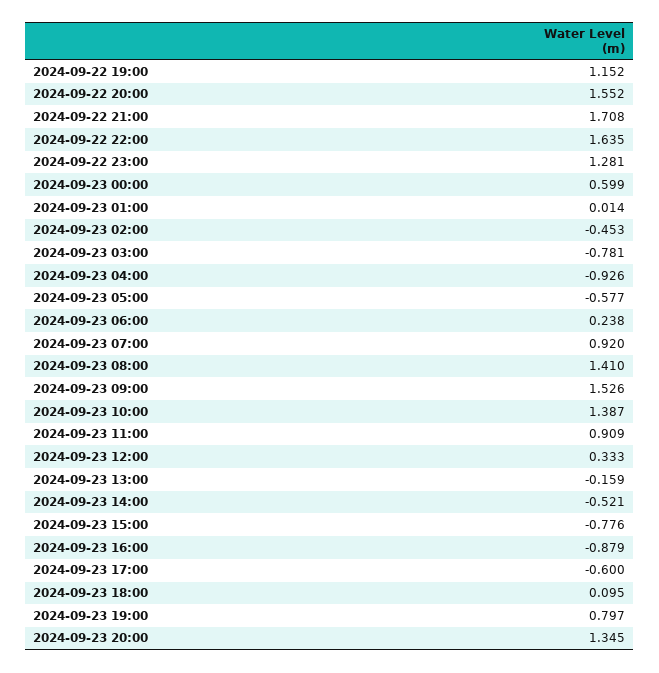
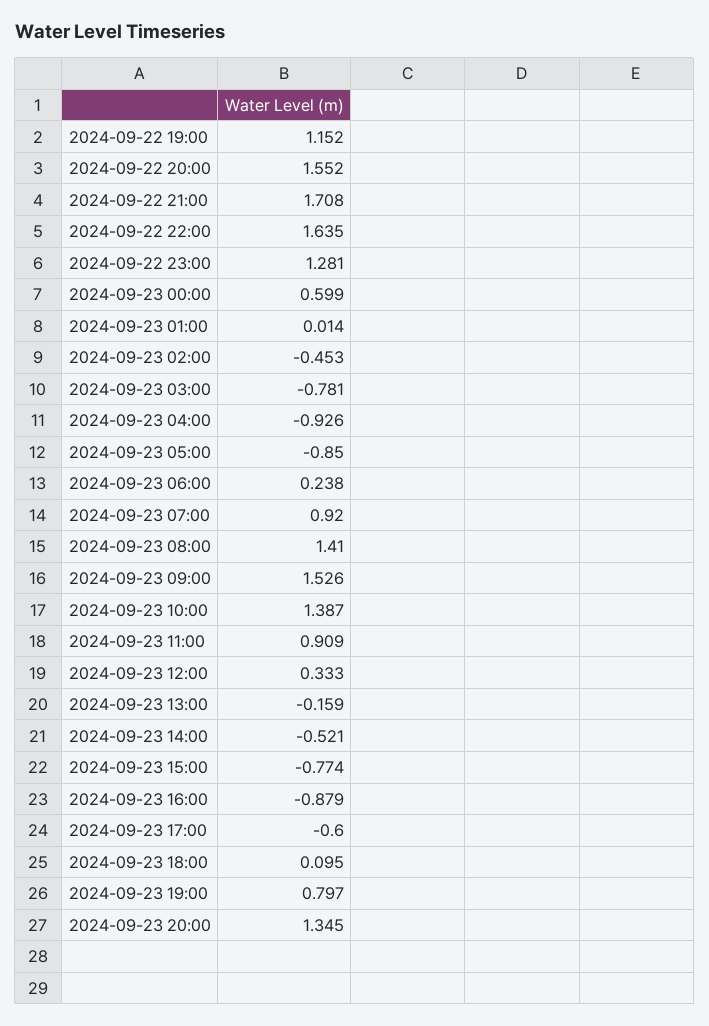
  {
    "2024-09-22 19:00": 1.152,
    "2024-09-22 20:00": 1.552,
    "2024-09-22 21:00": 1.708,
    "2024-09-22 22:00": 1.635,
    "2024-09-22 23:00": 1.281,
    "2024-09-23 00:00": 0.599,
    "2024-09-23 01:00": 0.014,
    "2024-09-23 02:00": -0.453,
    "2024-09-23 03:00": -0.781,
    "2024-09-23 04:00": -0.926,
-   "2024-09-23 05:00": -0.577,
+   "2024-09-23 05:00": -0.85,
    "2024-09-23 06:00": 0.238,
    "2024-09-23 07:00": 0.92,
    "2024-09-23 08:00": 1.41,
    "2024-09-23 09:00": 1.526,
    "2024-09-23 10:00": 1.387,
    "2024-09-23 11:00": 0.909,
    "2024-09-23 12:00": 0.333,
    "2024-09-23 13:00": -0.159,
    "2024-09-23 14:00": -0.521,
-   "2024-09-23 15:00": -0.776,
+   "2024-09-23 15:00": -0.774,
    "2024-09-23 16:00": -0.879,
    "2024-09-23 17:00": -0.6,
    "2024-09-23 18:00": 0.095,
    "2024-09-23 19:00": 0.797,
    "2024-09-23 20:00": 1.345
  }

